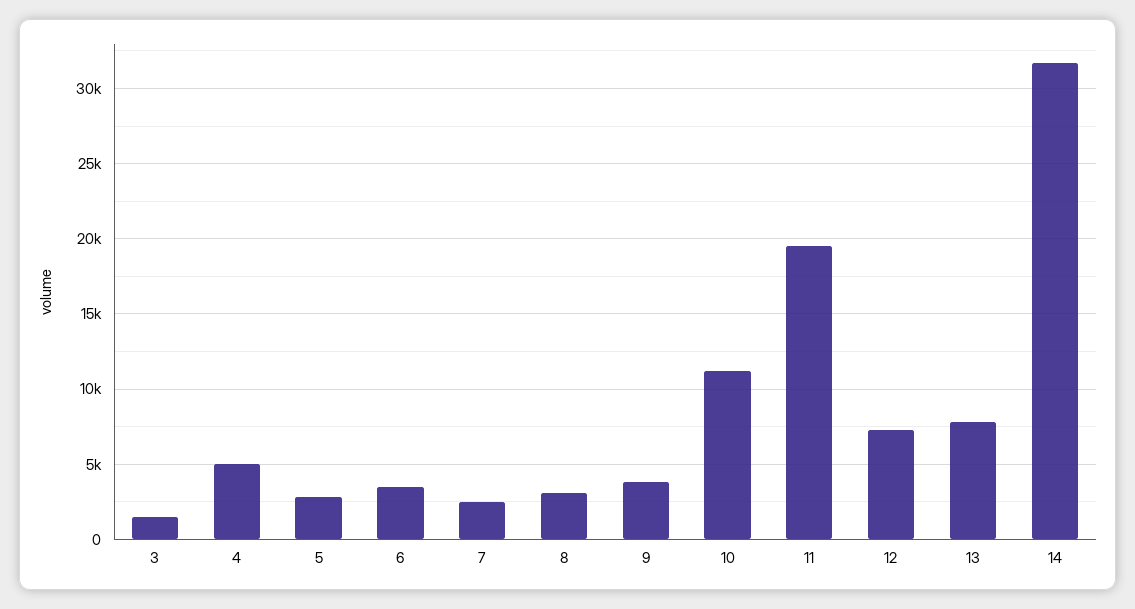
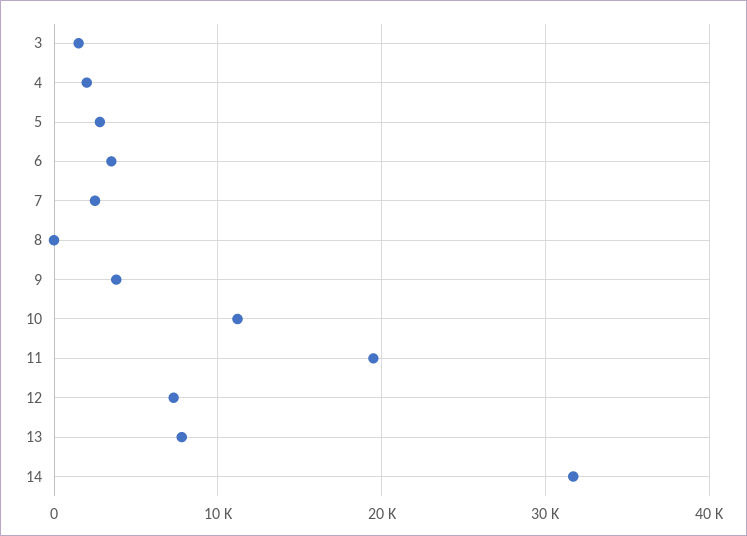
  {
    "3": 1500,
-   "4": 5000,
+   "4": 2000,
    "5": 3000,
    "6": 3500,
    "7": 2500,
-   "8": 3000,
+   "8": 0,
    "9": 4000,
    "10": 11000,
    "11": 19500,
    "12": 7500,
    "13": 8000,
    "14": 31500
  }

